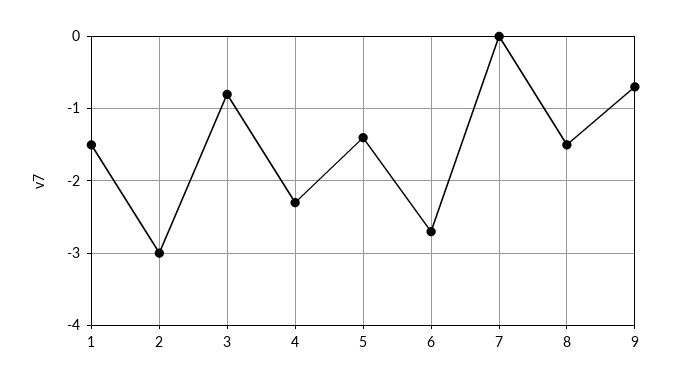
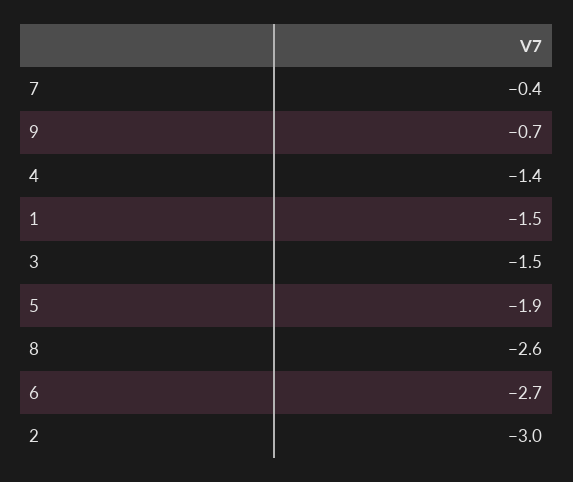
  {
    "1": -1.5,
    "2": -3,
-   "3": -0.8,
+   "3": -1.5,
-   "4": -2.3,
+   "4": -1.4,
-   "5": -1.4,
+   "5": -1.9,
    "6": -2.7,
-   "7": 0,
+   "7": -0.4,
-   "8": -1.5,
+   "8": -2.6,
    "9": -0.7
  }

